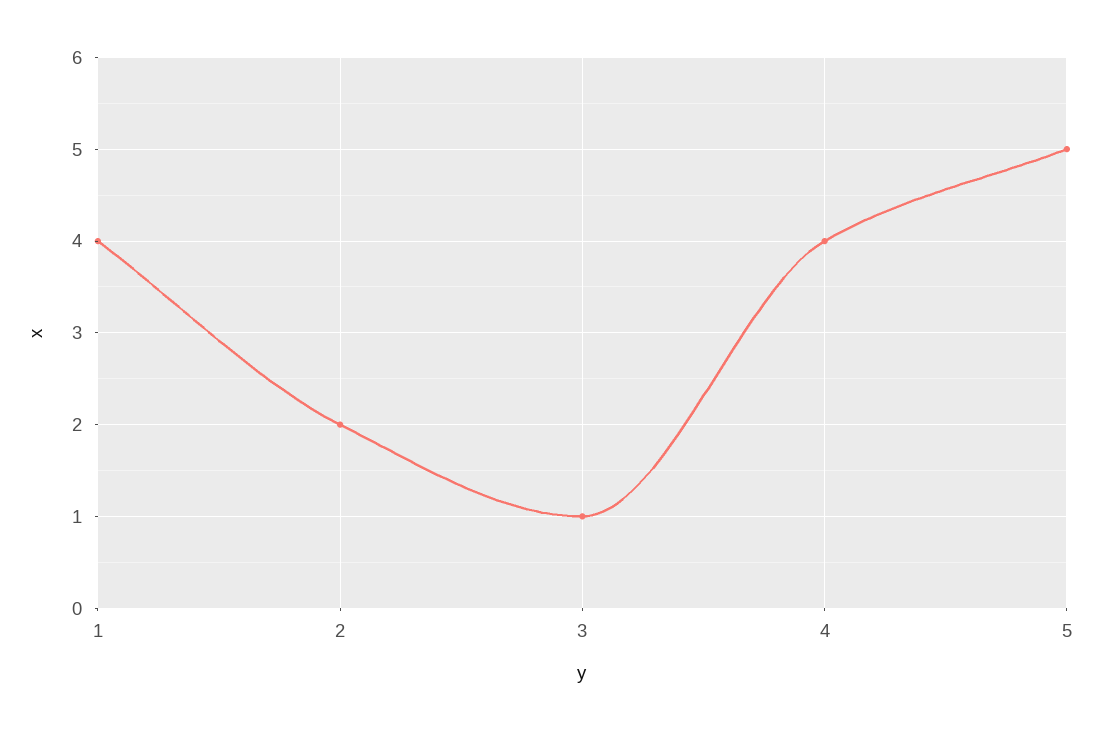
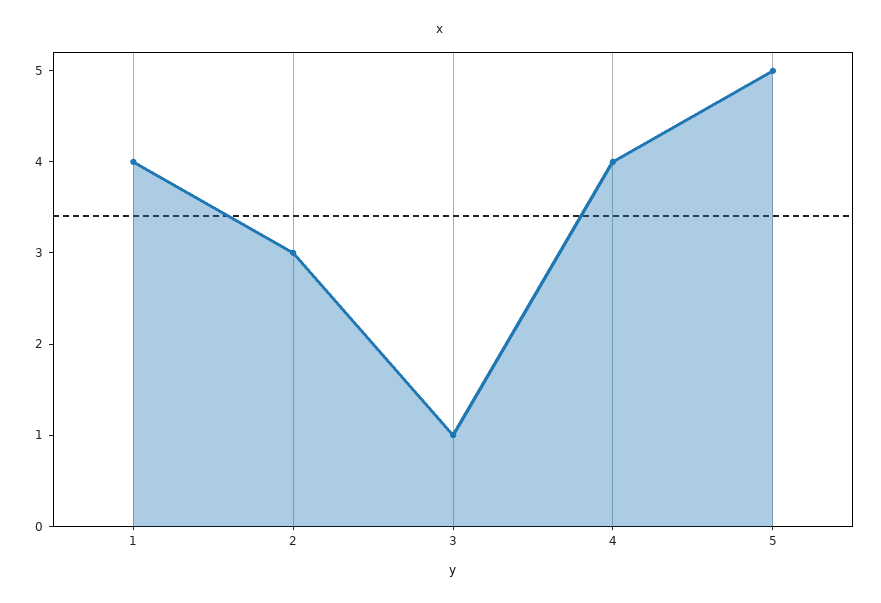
  {
    "1": 4,
-   "2": 2,
+   "2": 3,
    "3": 1,
    "4": 4,
    "5": 5
  }

